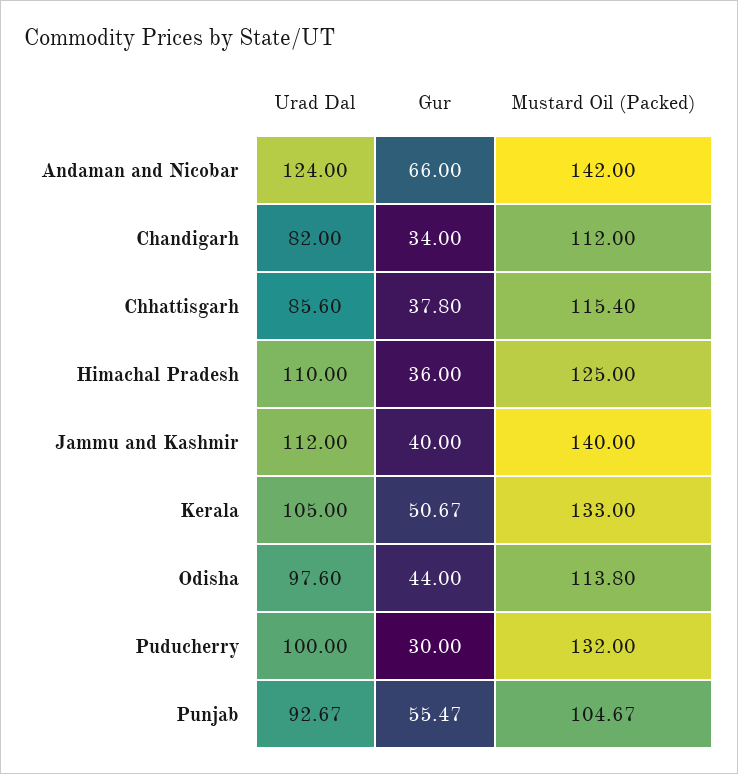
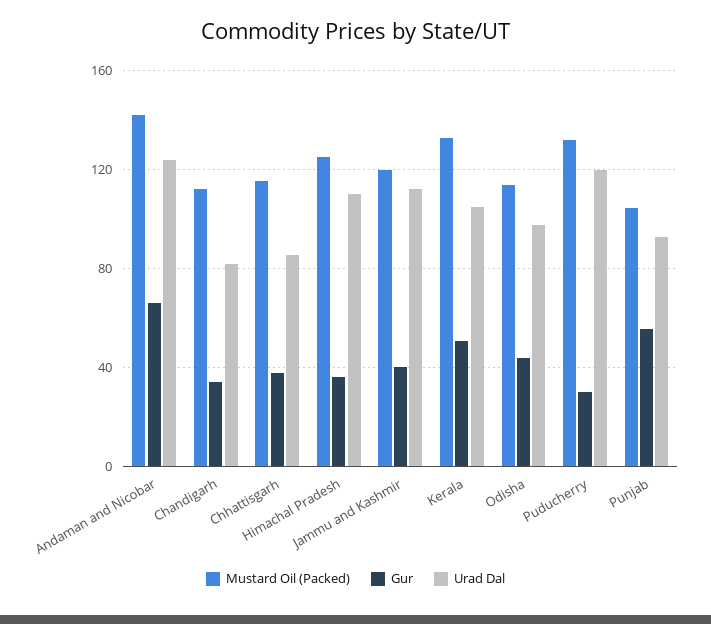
  {
    "Urad Dal": {
      "Andaman and Nicobar": 124,
      "Chandigarh": 82,
      "Chhattisgarh": 85.6,
      "Himachal Pradesh": 110,
      "Jammu and Kashmir": 112,
      "Kerala": 105,
      "Odisha": 97.6,
-     "Puducherry": 100,
+     "Puducherry": 120,
      "Punjab": 92.67
    },
    "Gur": {
      "Andaman and Nicobar": 66,
      "Chandigarh": 34,
      "Chhattisgarh": 37.8,
      "Himachal Pradesh": 36,
      "Jammu and Kashmir": 40,
      "Kerala": 50.67,
      "Odisha": 44,
      "Puducherry": 30,
      "Punjab": 55.47
    },
    "Mustard Oil (Packed)": {
      "Andaman and Nicobar": 142,
      "Chandigarh": 112,
      "Chhattisgarh": 115.4,
      "Himachal Pradesh": 125,
-     "Jammu and Kashmir": 140,
+     "Jammu and Kashmir": 120,
      "Kerala": 133,
      "Odisha": 113.8,
      "Puducherry": 132,
      "Punjab": 104.67
    }
  }

